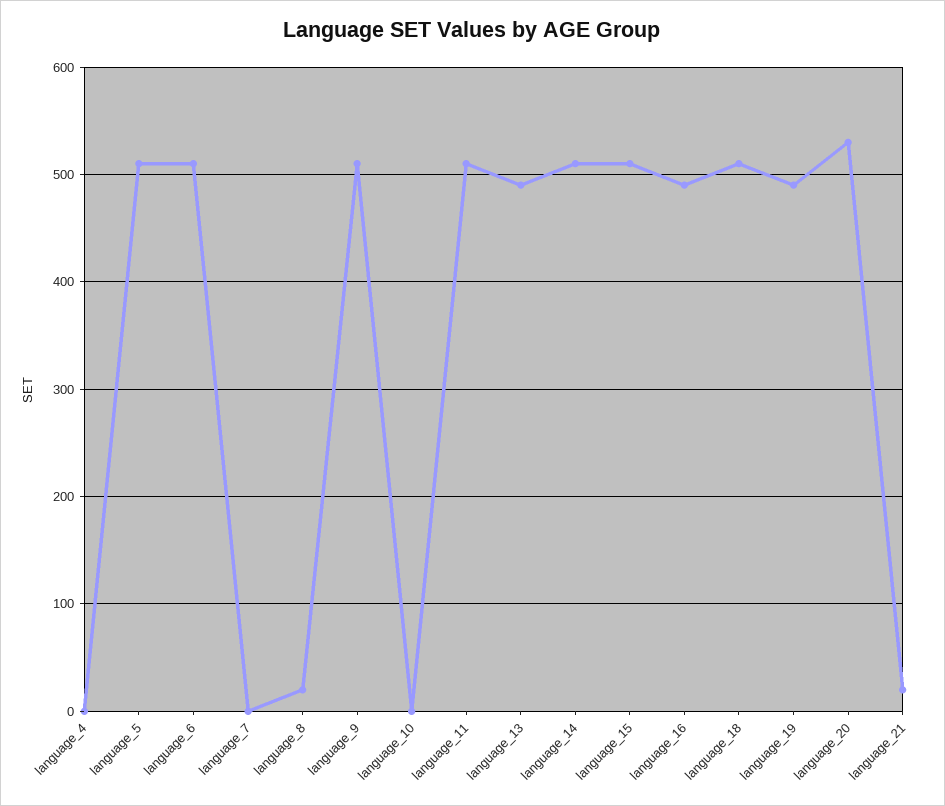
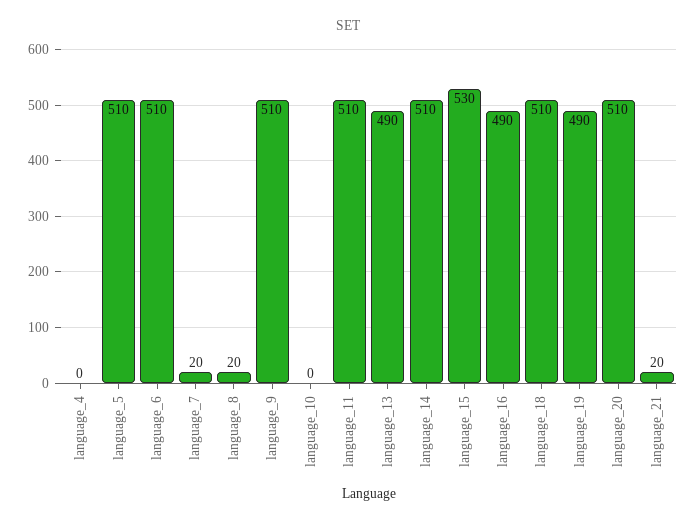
  {
    "language_4": 0,
    "language_5": 510,
    "language_6": 510,
-   "language_7": 0,
+   "language_7": 20,
    "language_8": 20,
    "language_9": 510,
    "language_10": 0,
    "language_11": 510,
    "language_13": 490,
    "language_14": 510,
-   "language_15": 510,
+   "language_15": 530,
    "language_16": 490,
    "language_18": 510,
    "language_19": 490,
-   "language_20": 530,
+   "language_20": 510,
    "language_21": 20
  }

